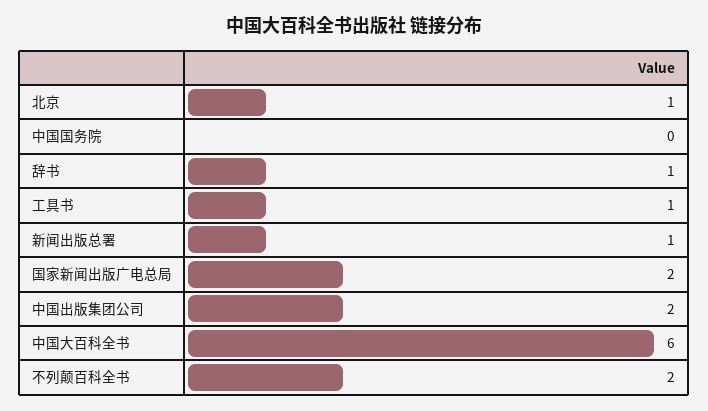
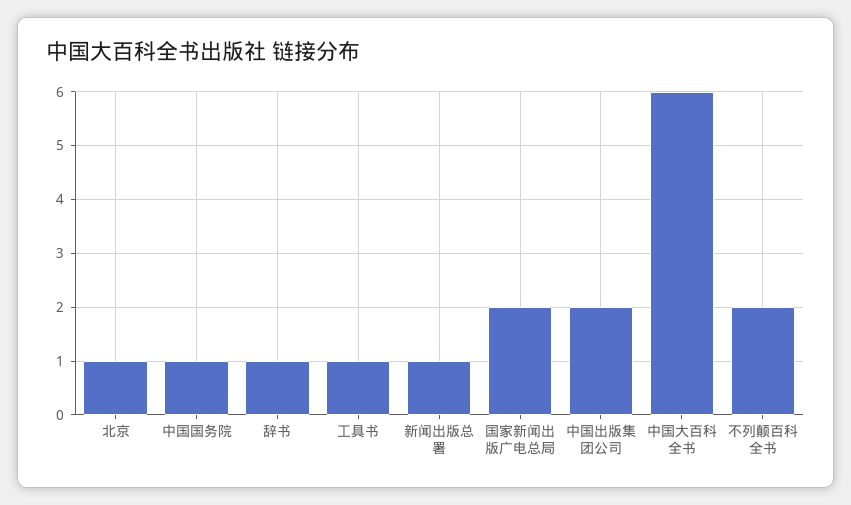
  {
    "北京": 1,
-   "中国国务院": 0,
+   "中国国务院": 1,
    "辞书": 1,
    "工具书": 1,
    "新闻出版总署": 1,
    "国家新闻出版广电总局": 2,
    "中国出版集团公司": 2,
    "中国大百科全书": 6,
    "不列颠百科全书": 2
  }

